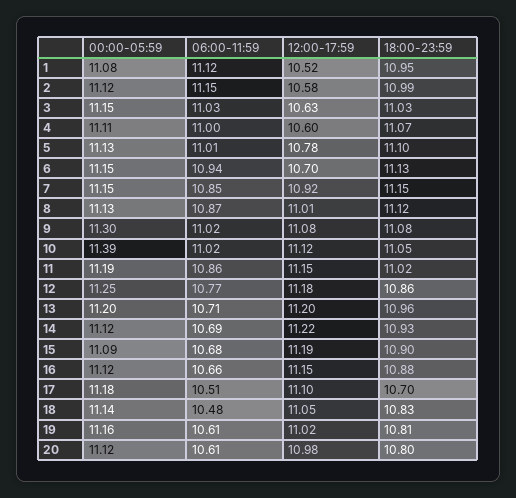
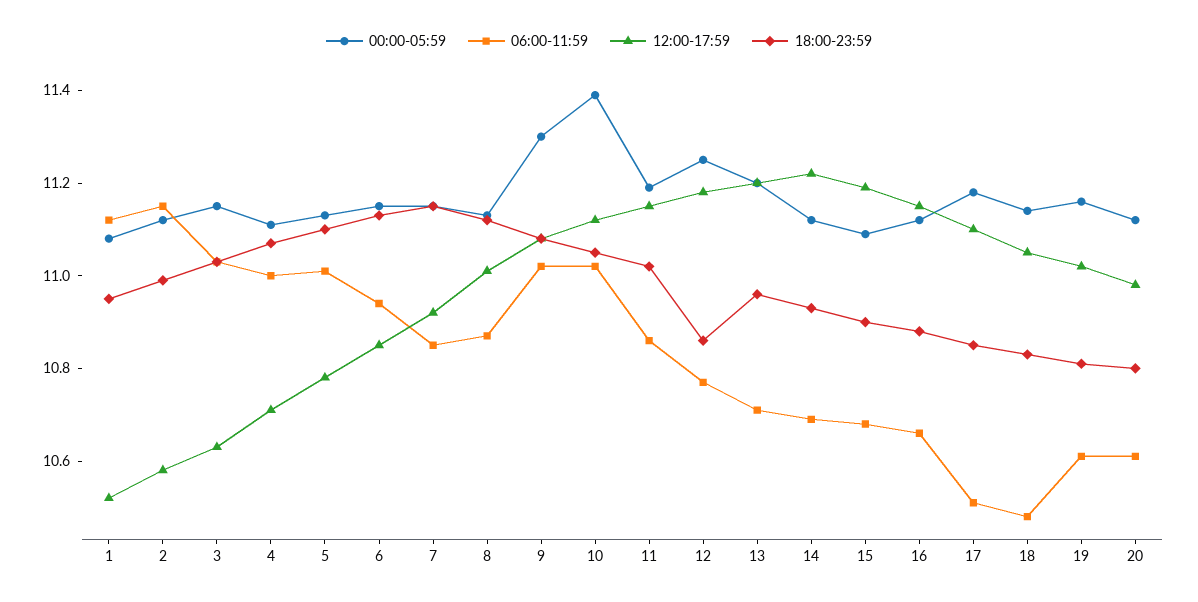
  {
    "00:00-05:59": {
      "1": 11.08,
      "2": 11.12,
      "3": 11.15,
      "4": 11.11,
      "5": 11.13,
      "6": 11.15,
      "7": 11.15,
      "8": 11.13,
      "9": 11.3,
      "10": 11.39,
      "11": 11.19,
      "12": 11.25,
      "13": 11.2,
      "14": 11.12,
      "15": 11.09,
      "16": 11.12,
      "17": 11.18,
      "18": 11.14,
      "19": 11.16,
      "20": 11.12
    },
    "06:00-11:59": {
      "1": 11.12,
      "2": 11.15,
      "3": 11.03,
      "4": 11,
      "5": 11.01,
      "6": 10.94,
      "7": 10.85,
      "8": 10.87,
      "9": 11.02,
      "10": 11.02,
      "11": 10.86,
      "12": 10.77,
      "13": 10.71,
      "14": 10.69,
      "15": 10.68,
      "16": 10.66,
      "17": 10.51,
      "18": 10.48,
      "19": 10.61,
      "20": 10.61
    },
    "12:00-17:59": {
      "1": 10.52,
      "2": 10.58,
      "3": 10.63,
-     "4": 10.6,
+     "4": 10.7,
      "5": 10.78,
-     "6": 10.7,
+     "6": 10.85,
      "7": 10.92,
      "8": 11.01,
      "9": 11.08,
      "10": 11.12,
      "11": 11.15,
      "12": 11.18,
      "13": 11.2,
      "14": 11.22,
      "15": 11.19,
      "16": 11.15,
      "17": 11.1,
      "18": 11.05,
      "19": 11.02,
      "20": 10.98
    },
    "18:00-23:59": {
      "1": 10.95,
      "2": 10.99,
      "3": 11.03,
      "4": 11.07,
      "5": 11.1,
      "6": 11.13,
      "7": 11.15,
      "8": 11.12,
      "9": 11.08,
      "10": 11.05,
      "11": 11.02,
      "12": 10.86,
      "13": 10.96,
      "14": 10.93,
      "15": 10.9,
      "16": 10.88,
-     "17": 10.7,
+     "17": 10.85,
      "18": 10.83,
      "19": 10.81,
      "20": 10.8
    }
  }

